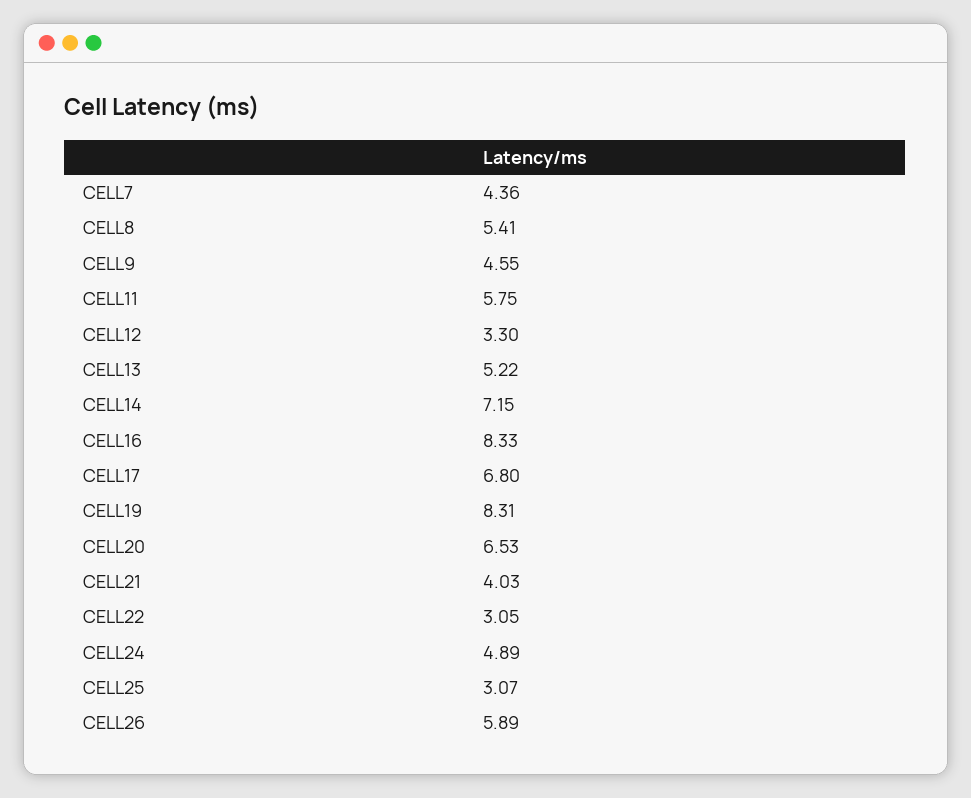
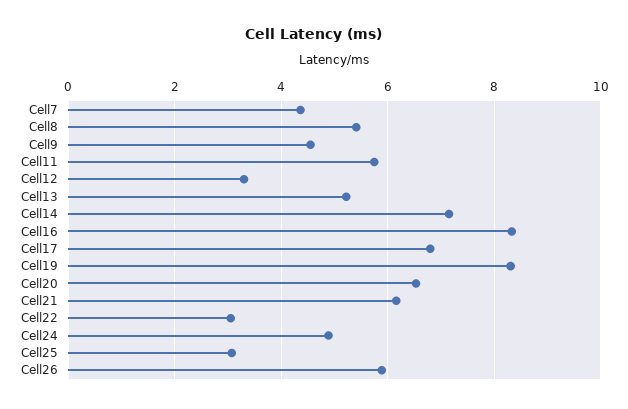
  {
    "CELL7": 4.36,
    "CELL8": 5.41,
    "CELL9": 4.55,
    "CELL11": 5.75,
    "CELL12": 3.3,
    "CELL13": 5.22,
    "CELL14": 7.15,
    "CELL16": 8.33,
    "CELL17": 6.8,
    "CELL19": 8.31,
    "CELL20": 6.53,
-   "CELL21": 4.03,
+   "CELL21": 6.2,
    "CELL22": 3.05,
    "CELL24": 4.89,
    "CELL25": 3.07,
    "CELL26": 5.89
  }

